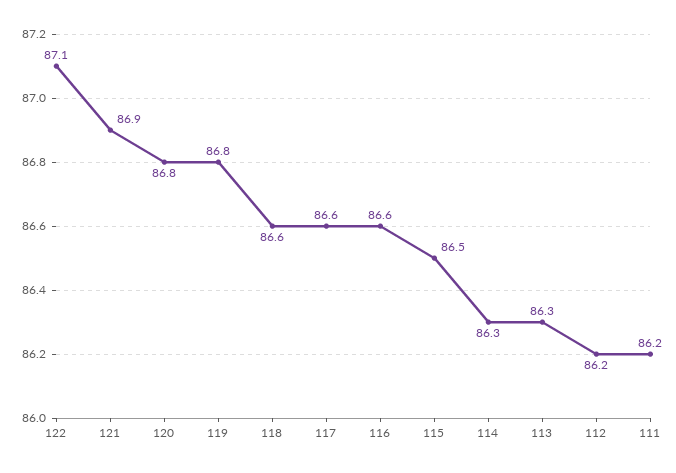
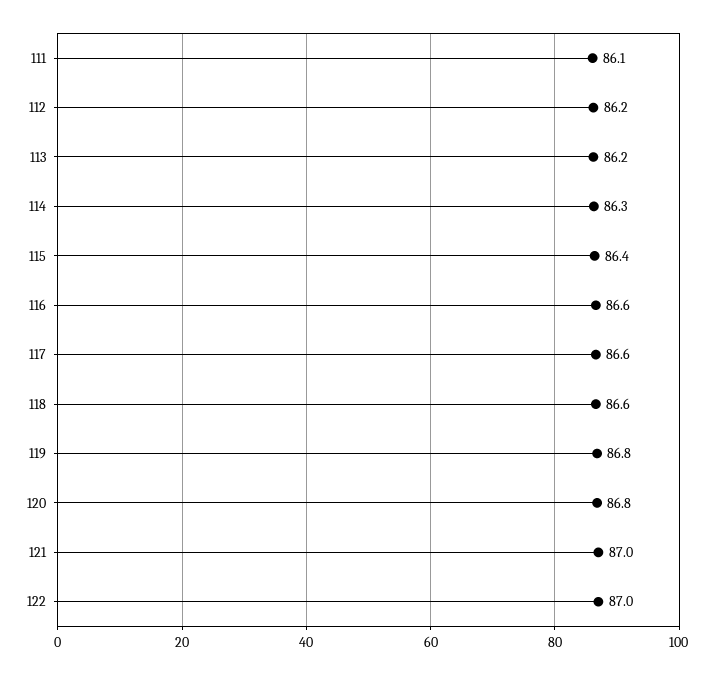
  {
-   "122": 87.1,
+   "122": 87,
-   "121": 86.9,
+   "121": 87,
    "120": 86.8,
    "119": 86.8,
    "118": 86.6,
    "117": 86.6,
    "116": 86.6,
-   "115": 86.5,
+   "115": 86.4,
    "114": 86.3,
-   "113": 86.3,
+   "113": 86.2,
    "112": 86.2,
-   "111": 86.2
+   "111": 86.1
  }

